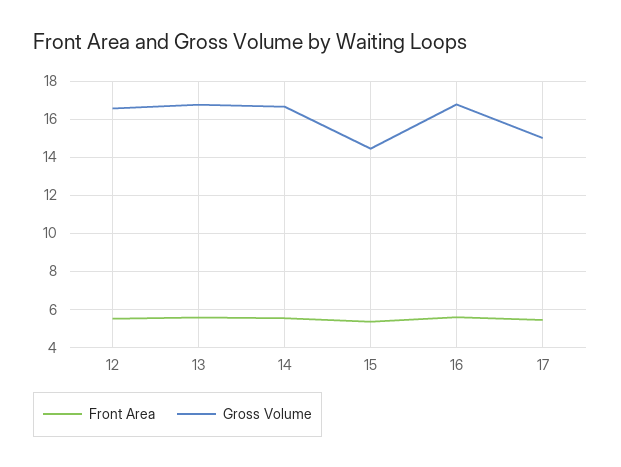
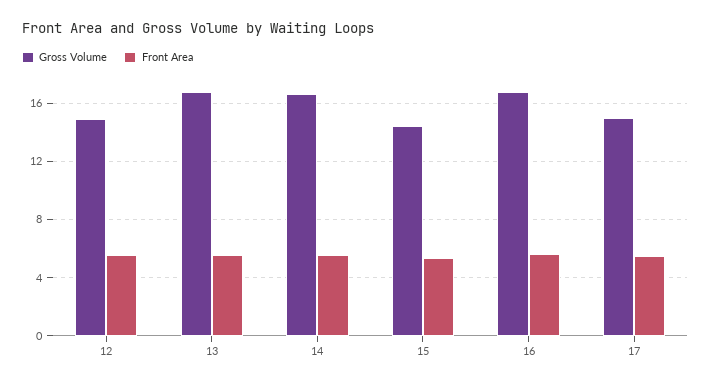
  {
    "Front Area": {
      "12": 5.5,
      "13": 5.5,
      "14": 5.5,
      "15": 5.5,
      "16": 5.5,
      "17": 5.5
    },
    "Gross Volume": {
-     "12": 16.5,
+     "12": 15,
      "13": 17,
      "14": 16.5,
      "15": 14.5,
      "16": 17,
      "17": 15
    }
  }

